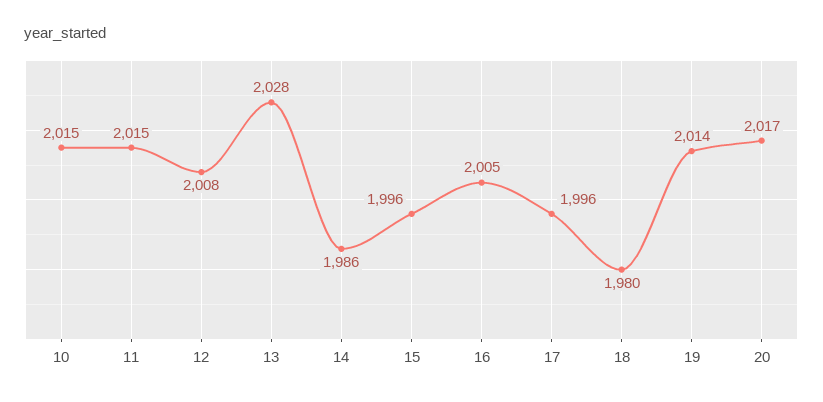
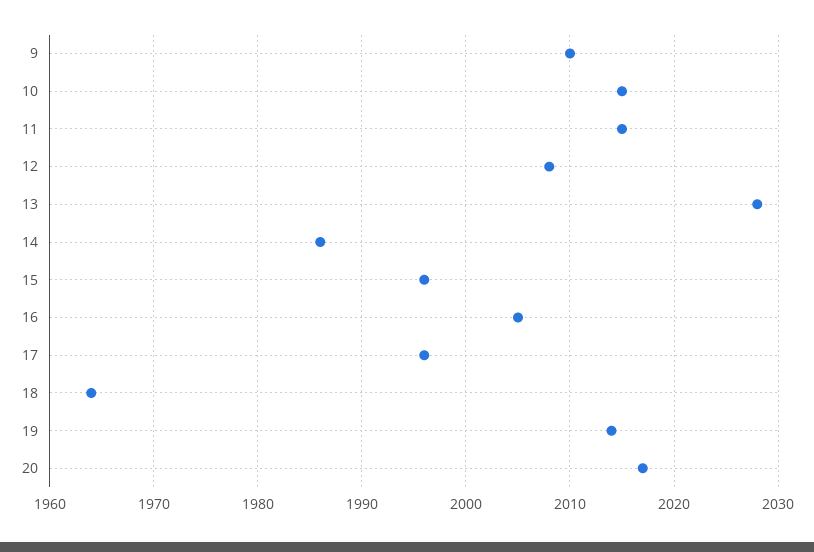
  {
    "10": 2015,
    "11": 2015,
    "12": 2008,
    "13": 2028,
    "14": 1986,
    "15": 1996,
    "16": 2005,
    "17": 1996,
-   "18": 1980,
+   "18": 1964,
    "19": 2014,
-   "20": 2017
+   "20": 2017,
+   "9": 2010
  }

